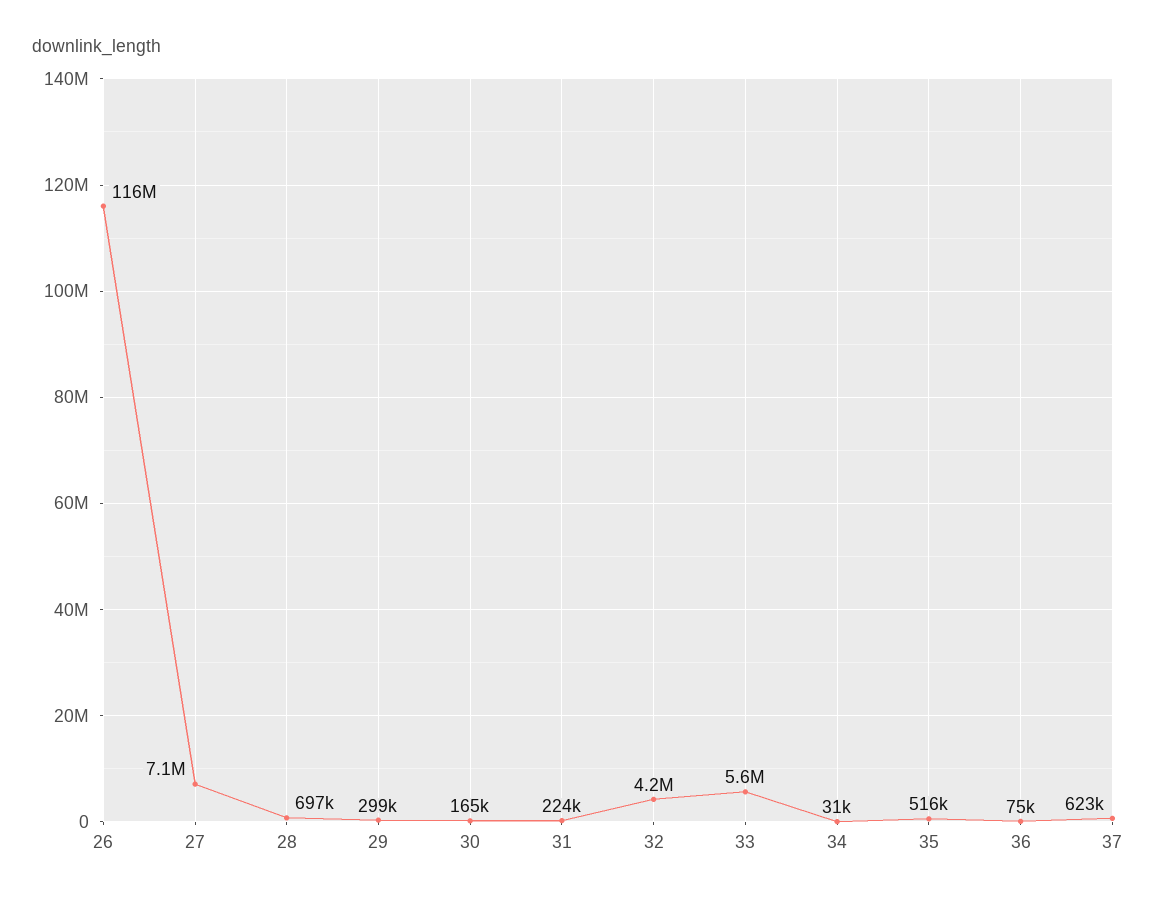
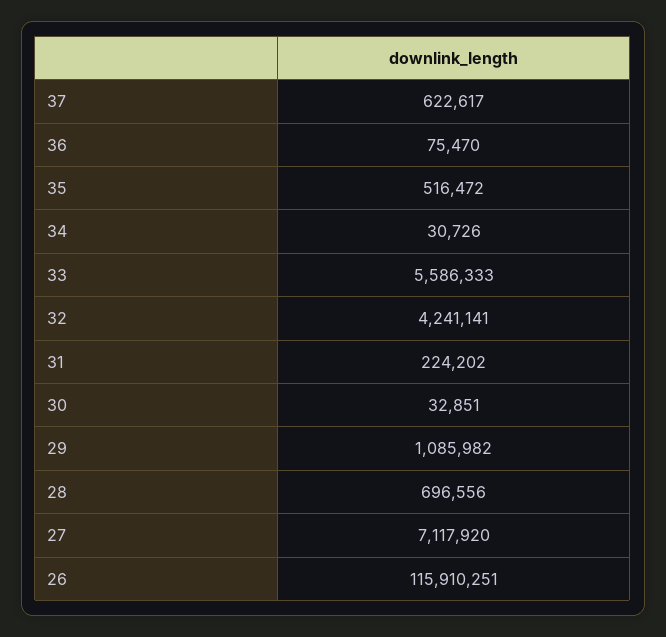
  {
    "26": 115910251,
    "27": 7117920,
    "28": 696556,
-   "29": 299000,
+   "29": 1085982,
-   "30": 165000,
+   "30": 32851,
    "31": 224202,
    "32": 4241141,
    "33": 5586333,
    "34": 30726,
    "35": 516472,
    "36": 75470,
    "37": 622617
  }

